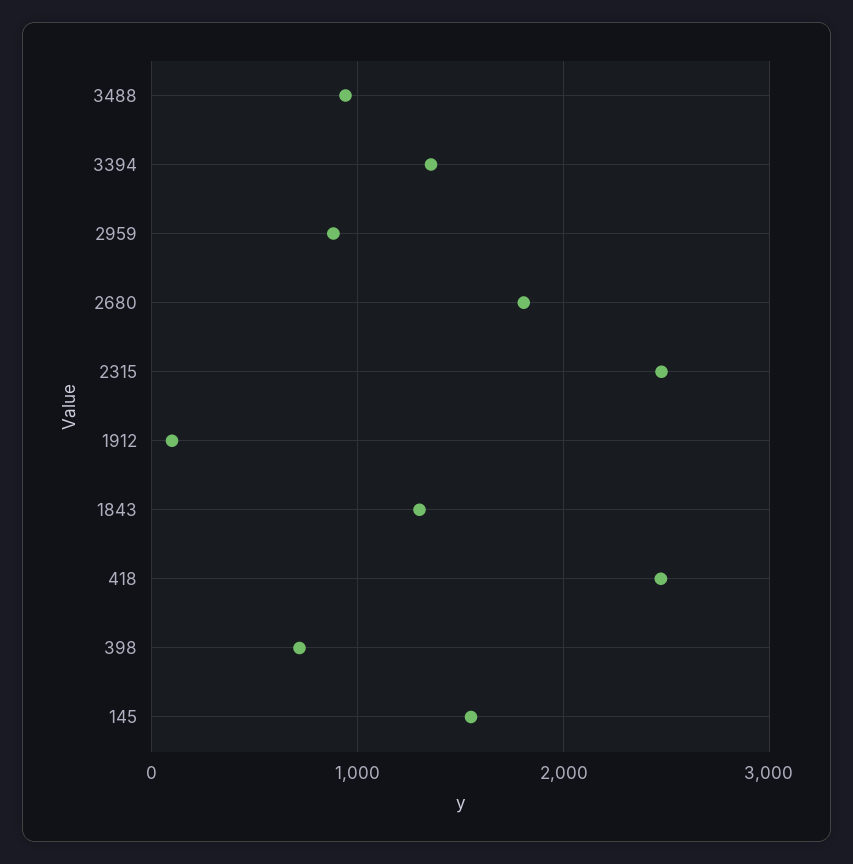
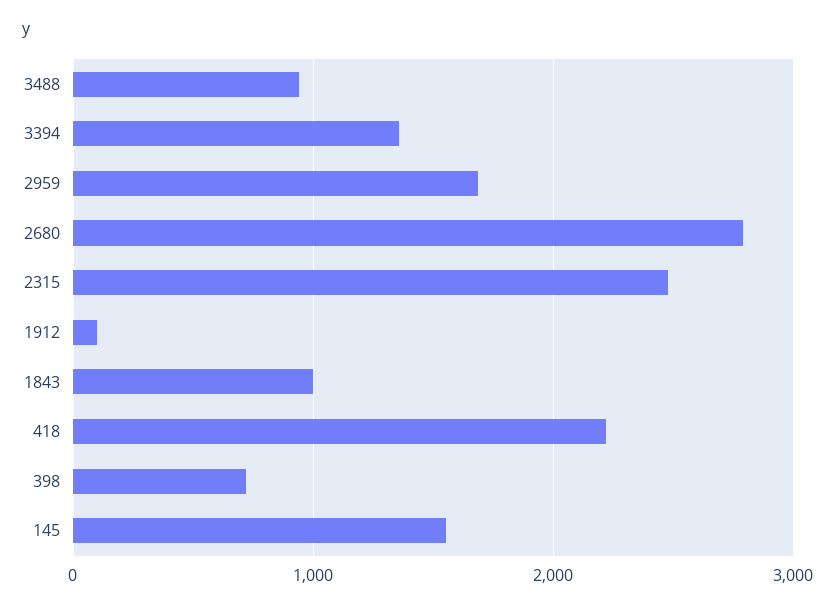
  {
    "3488": 900,
    "3394": 1400,
-   "2959": 900,
+   "2959": 1700,
-   "2680": 1800,
+   "2680": 2800,
    "2315": 2500,
    "1912": 100,
-   "1843": 1300,
+   "1843": 1000,
-   "418": 2500,
+   "418": 2200,
    "398": 700,
    "145": 1600
  }

